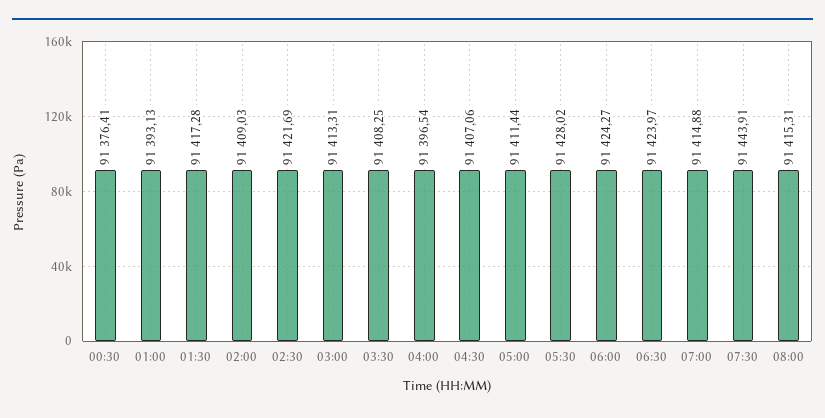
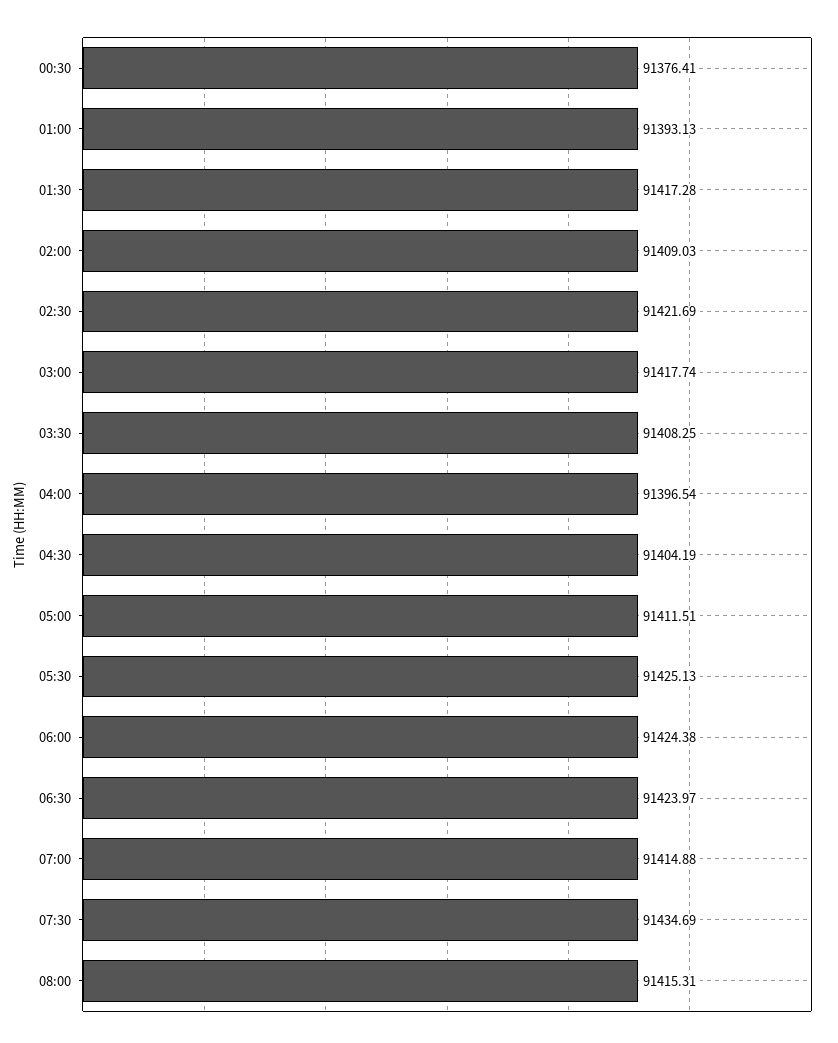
  {
    "00:30": 91376.41,
    "01:00": 91393.13,
    "01:30": 91417.28,
    "02:00": 91409.03,
    "02:30": 91421.69,
-   "03:00": 91413.31,
+   "03:00": 91417.74,
    "03:30": 91408.25,
    "04:00": 91396.54,
-   "04:30": 91407.06,
+   "04:30": 91404.19,
-   "05:00": 91411.44,
+   "05:00": 91411.51,
-   "05:30": 91428.02,
+   "05:30": 91425.13,
-   "06:00": 91424.27,
+   "06:00": 91424.38,
    "06:30": 91423.97,
    "07:00": 91414.88,
-   "07:30": 91443.91,
+   "07:30": 91434.69,
    "08:00": 91415.31
  }

